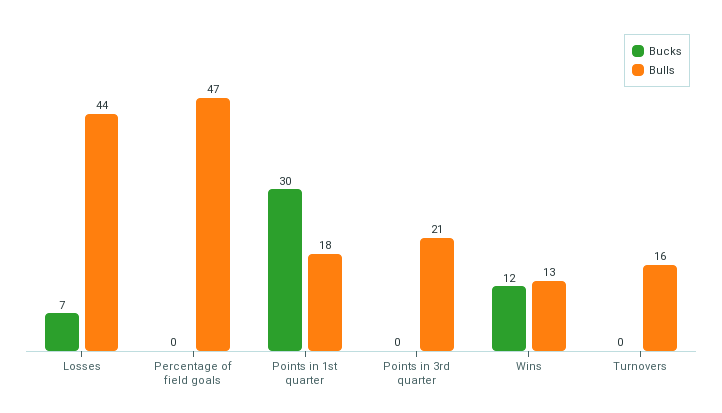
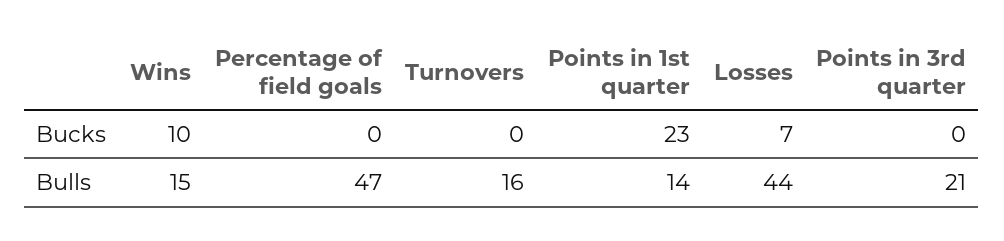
  {
    "Bucks": {
      "Losses": 7,
      "Percentage of field goals": 0,
-     "Points in 1st quarter": 30,
+     "Points in 1st quarter": 23,
      "Points in 3rd quarter": 0,
-     "Wins": 12,
+     "Wins": 10,
      "Turnovers": 0
    },
    "Bulls": {
      "Losses": 44,
      "Percentage of field goals": 47,
-     "Points in 1st quarter": 18,
+     "Points in 1st quarter": 14,
      "Points in 3rd quarter": 21,
-     "Wins": 13,
+     "Wins": 15,
      "Turnovers": 16
    }
  }

